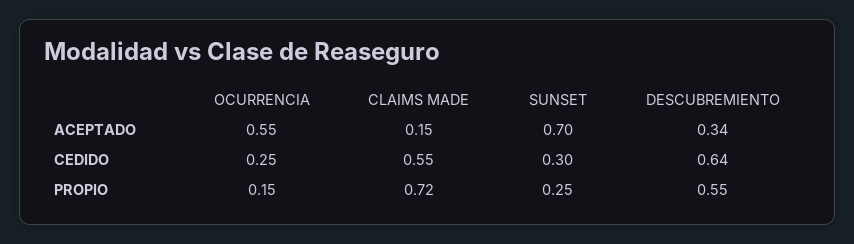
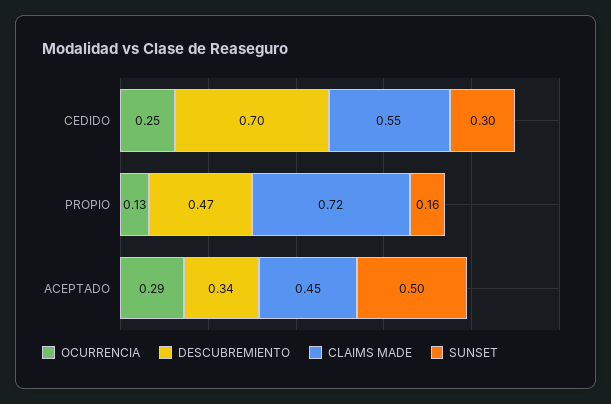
  {
    "OCURRENCIA": {
-     "ACEPTADO": 0.55,
+     "ACEPTADO": 0.29,
      "CEDIDO": 0.25,
-     "PROPIO": 0.15
+     "PROPIO": 0.13
    },
    "CLAIMS MADE": {
-     "ACEPTADO": 0.15,
+     "ACEPTADO": 0.45,
      "CEDIDO": 0.55,
      "PROPIO": 0.72
    },
    "SUNSET": {
-     "ACEPTADO": 0.7,
+     "ACEPTADO": 0.5,
      "CEDIDO": 0.3,
-     "PROPIO": 0.25
+     "PROPIO": 0.16
    },
    "DESCUBREMIENTO": {
      "ACEPTADO": 0.34,
-     "CEDIDO": 0.64,
+     "CEDIDO": 0.7,
-     "PROPIO": 0.55
+     "PROPIO": 0.47
    }
  }

